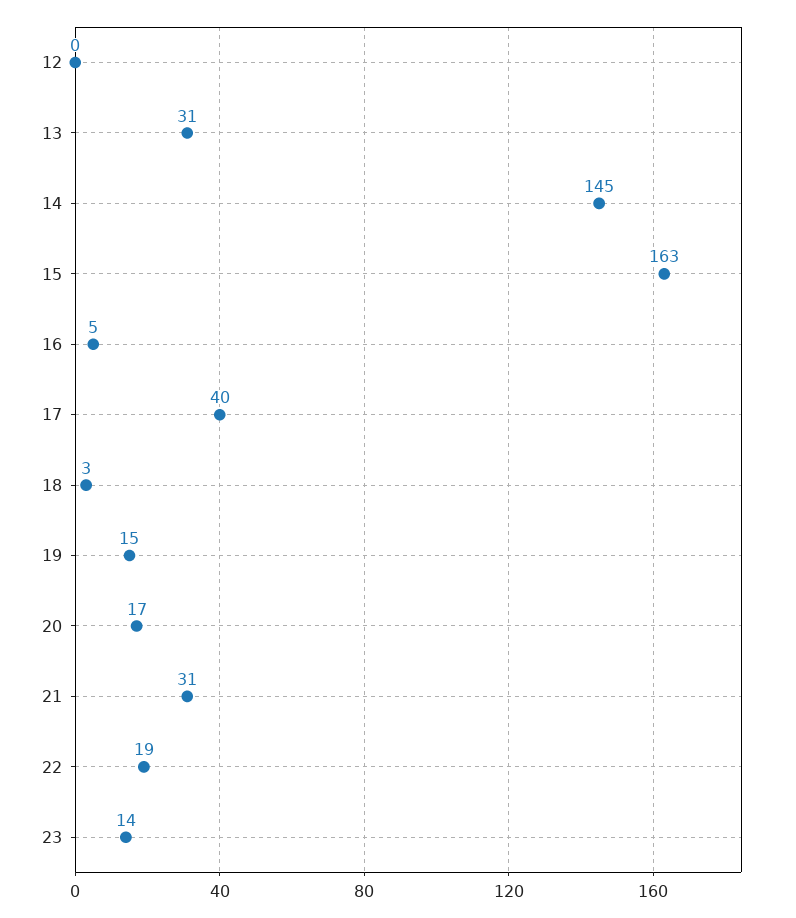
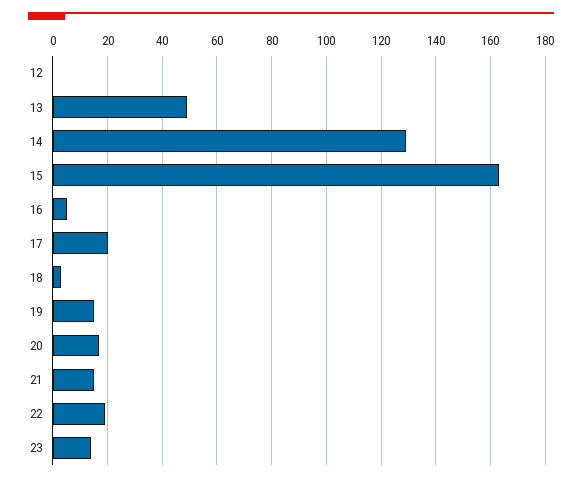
  {
    "12": 0,
-   "13": 31,
+   "13": 50,
-   "14": 145,
+   "14": 130,
    "15": 163,
    "16": 5,
-   "17": 40,
+   "17": 20,
    "18": 3,
    "19": 15,
    "20": 17,
-   "21": 31,
+   "21": 15,
    "22": 19,
    "23": 14
  }

